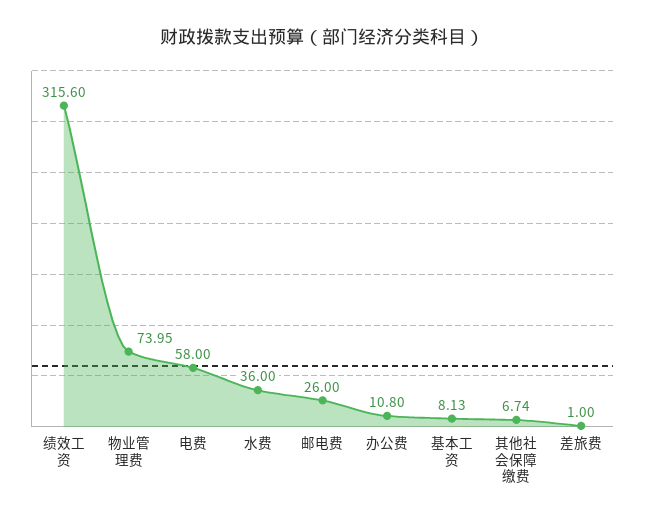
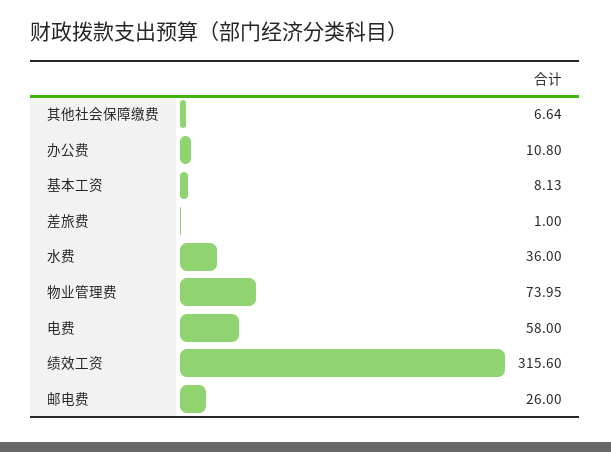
  {
    "绩效工资": 315.6,
    "物业管理费": 73.95,
    "电费": 58,
    "水费": 36,
    "邮电费": 26,
    "办公费": 10.8,
    "基本工资": 8.13,
-   "其他社会保障缴费": 6.74,
+   "其他社会保障缴费": 6.64,
    "差旅费": 1
  }

